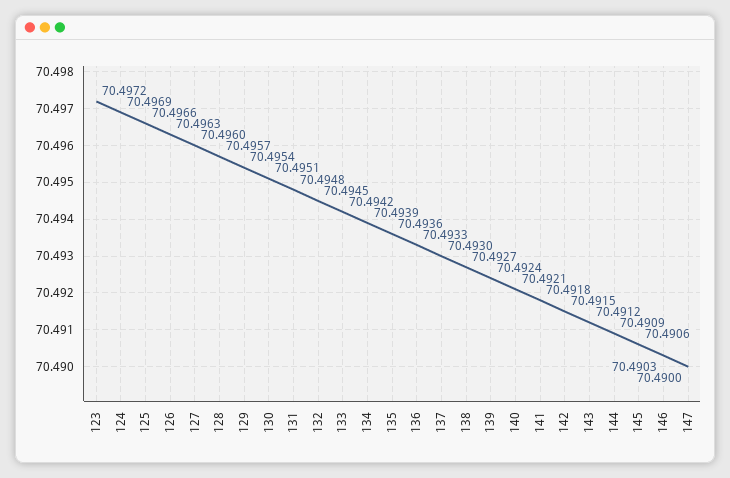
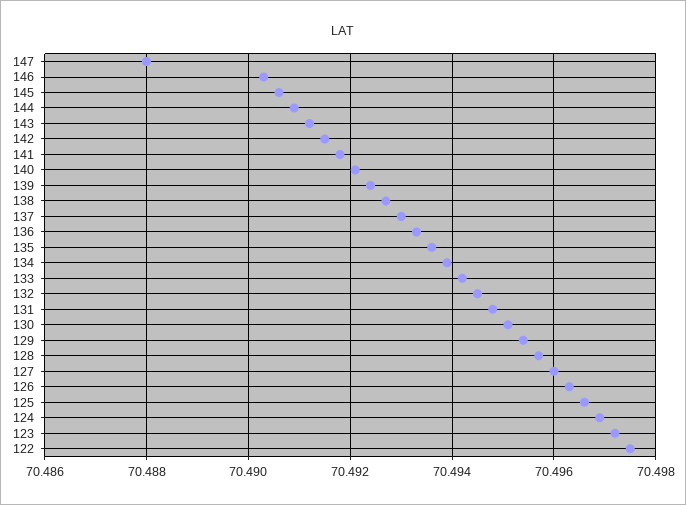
  {
    "123": 70.4972,
    "124": 70.4969,
    "125": 70.4966,
    "126": 70.4963,
    "127": 70.496,
    "128": 70.4957,
    "129": 70.4954,
    "130": 70.4951,
    "131": 70.4948,
    "132": 70.4945,
    "133": 70.4942,
    "134": 70.4939,
    "135": 70.4936,
    "136": 70.4933,
    "137": 70.493,
    "138": 70.4927,
    "139": 70.4924,
    "140": 70.4921,
    "141": 70.4918,
    "142": 70.4915,
    "143": 70.4912,
    "144": 70.4909,
    "145": 70.4906,
    "146": 70.4903,
-   "147": 70.49
+   "147": 70.488,
+   "122": 70.4975
  }

